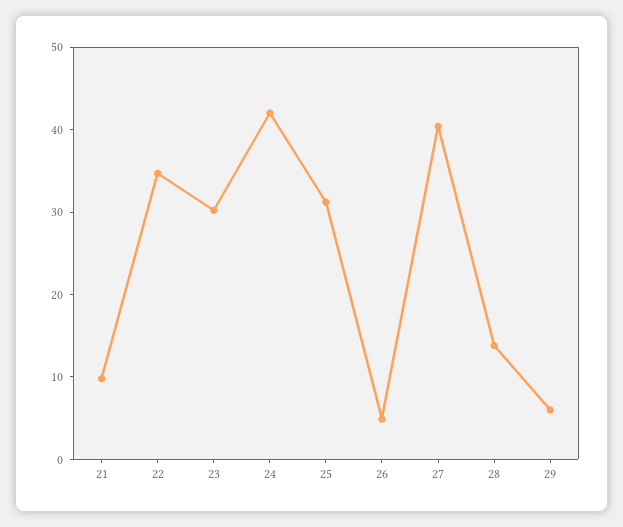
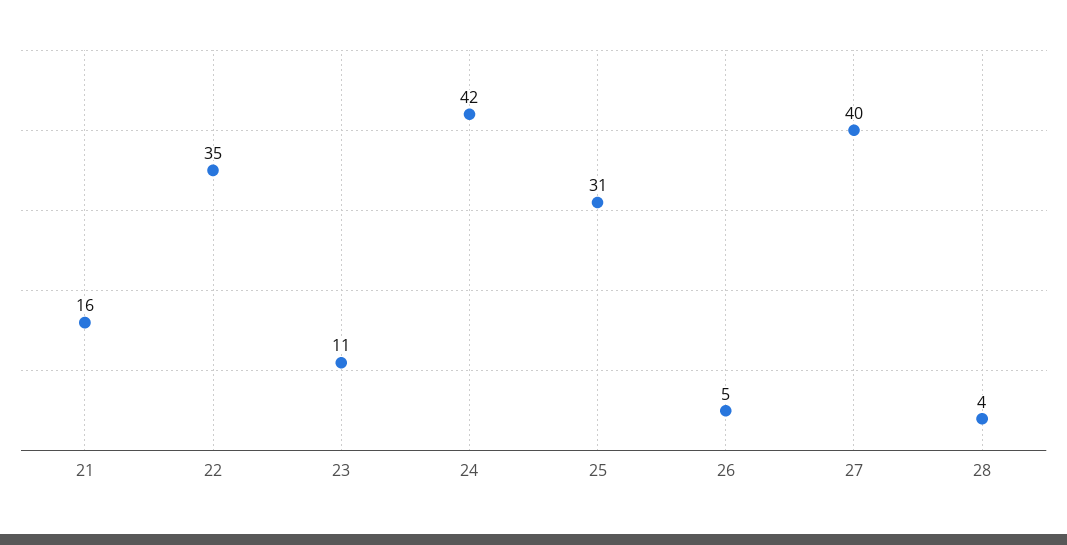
  {
-   "21": 10,
+   "21": 16,
    "22": 35,
-   "23": 30,
+   "23": 11,
    "24": 42,
    "25": 31,
    "26": 5,
    "27": 40,
-   "28": 14,
+   "28": 4
-   "29": 6
  }

